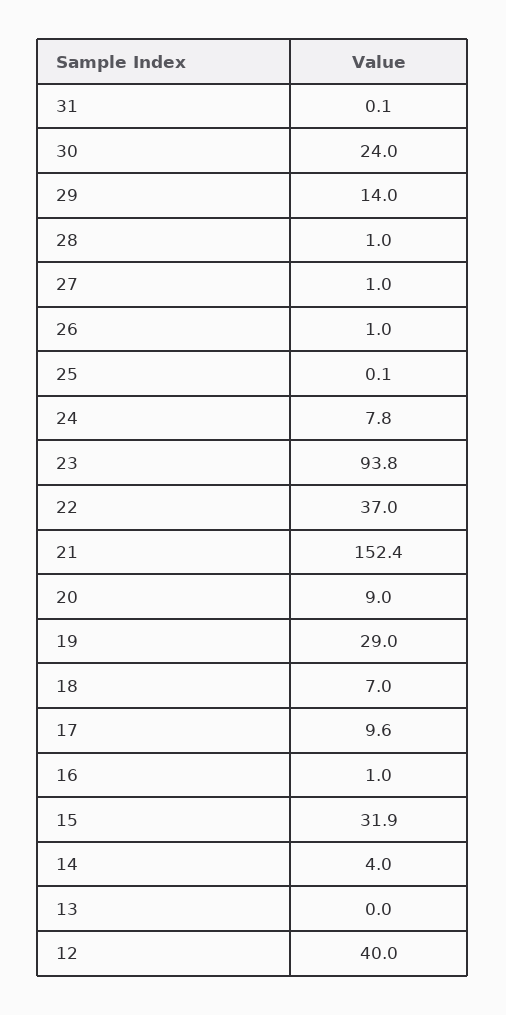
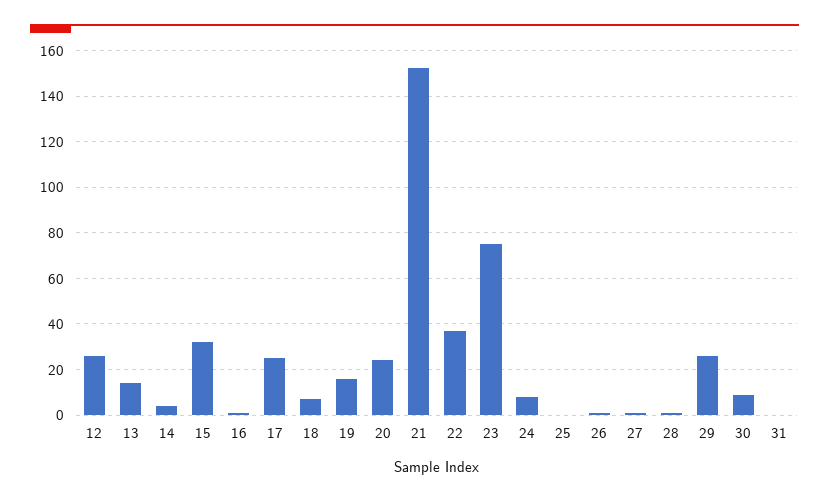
  {
    "31": 0.1,
-   "30": 24,
+   "30": 10,
-   "29": 14,
+   "29": 25,
    "28": 1,
    "27": 1,
    "26": 1,
    "25": 0.1,
    "24": 7.8,
-   "23": 93.8,
+   "23": 75,
    "22": 37,
    "21": 152.4,
-   "20": 9,
+   "20": 25,
-   "19": 29,
+   "19": 15,
    "18": 7,
-   "17": 9.6,
+   "17": 25,
    "16": 1,
    "15": 31.9,
    "14": 4,
-   "13": 0,
+   "13": 15,
-   "12": 40
+   "12": 25
  }

